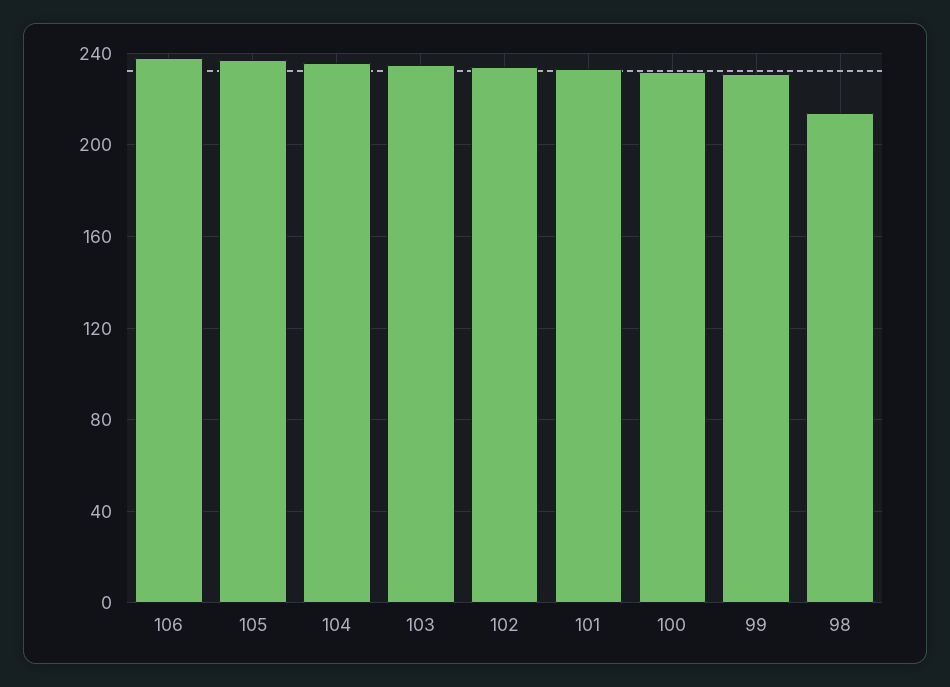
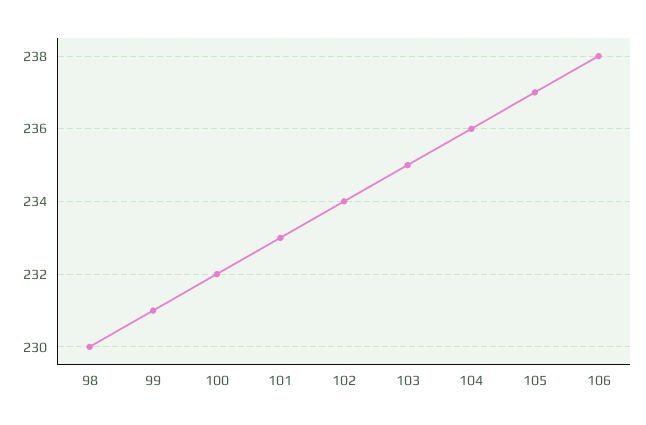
  {
    "106": 238,
    "105": 237,
    "104": 236,
    "103": 235,
    "102": 234,
    "101": 233,
    "100": 232,
    "99": 231,
-   "98": 215
+   "98": 230
  }

